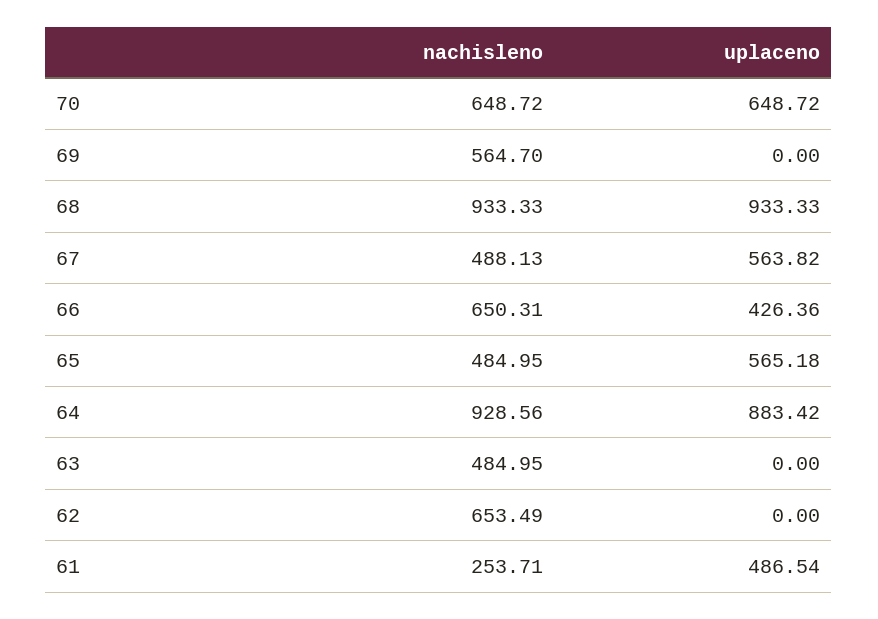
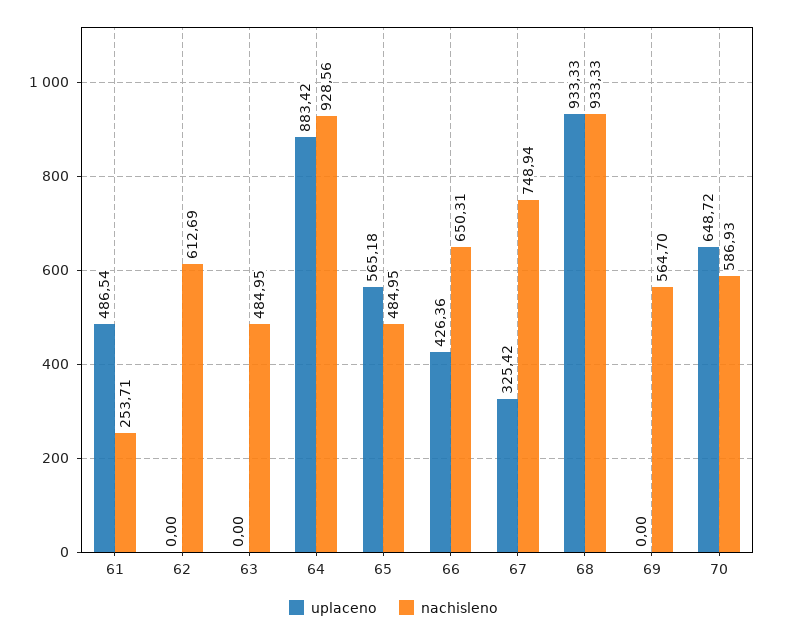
  {
    "nachisleno": {
-     "70": 648.72,
+     "70": 586.93,
      "69": 564.7,
      "68": 933.33,
-     "67": 488.13,
+     "67": 748.94,
      "66": 650.31,
      "65": 484.95,
      "64": 928.56,
      "63": 484.95,
-     "62": 653.49,
+     "62": 612.69,
      "61": 253.71
    },
    "uplaceno": {
      "70": 648.72,
      "69": 0,
      "68": 933.33,
-     "67": 563.82,
+     "67": 325.42,
      "66": 426.36,
      "65": 565.18,
      "64": 883.42,
      "63": 0,
      "62": 0,
      "61": 486.54
    }
  }

